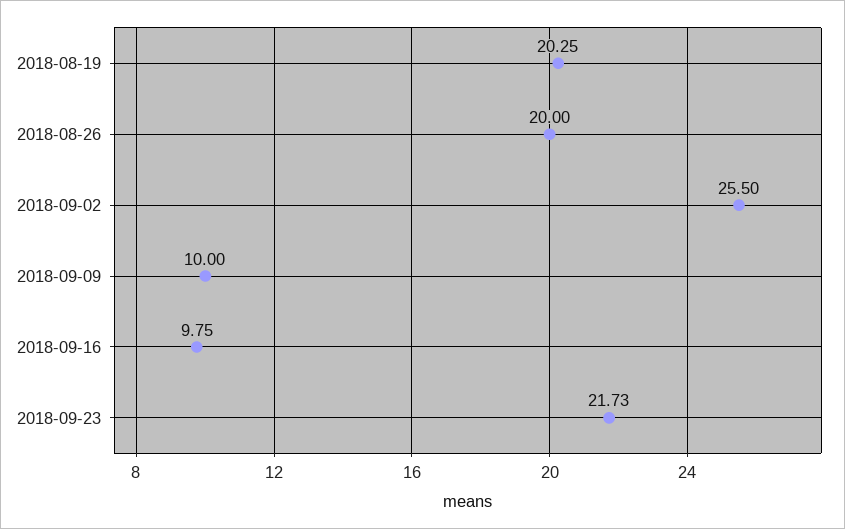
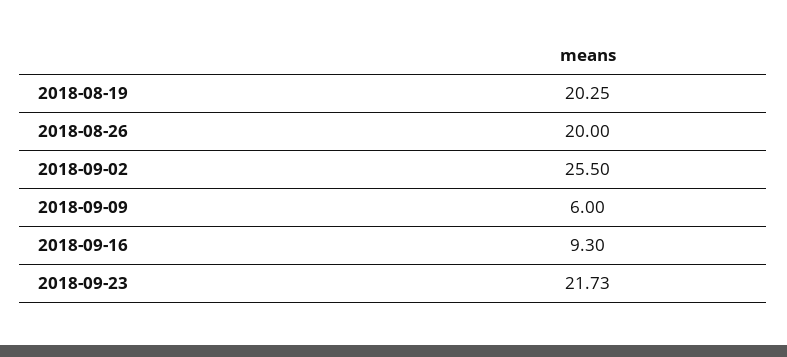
  {
    "2018-08-19": 20.25,
    "2018-08-26": 20,
    "2018-09-02": 25.5,
-   "2018-09-09": 10,
+   "2018-09-09": 6,
-   "2018-09-16": 9.75,
+   "2018-09-16": 9.3,
    "2018-09-23": 21.73
  }

